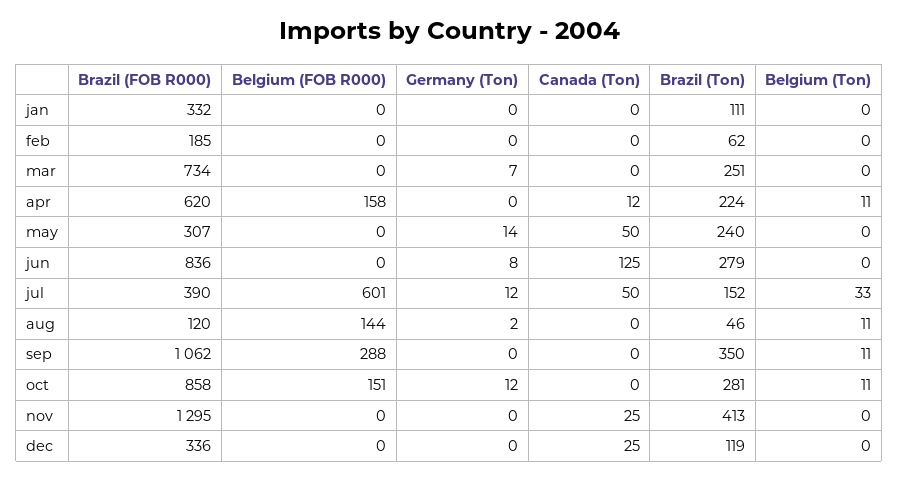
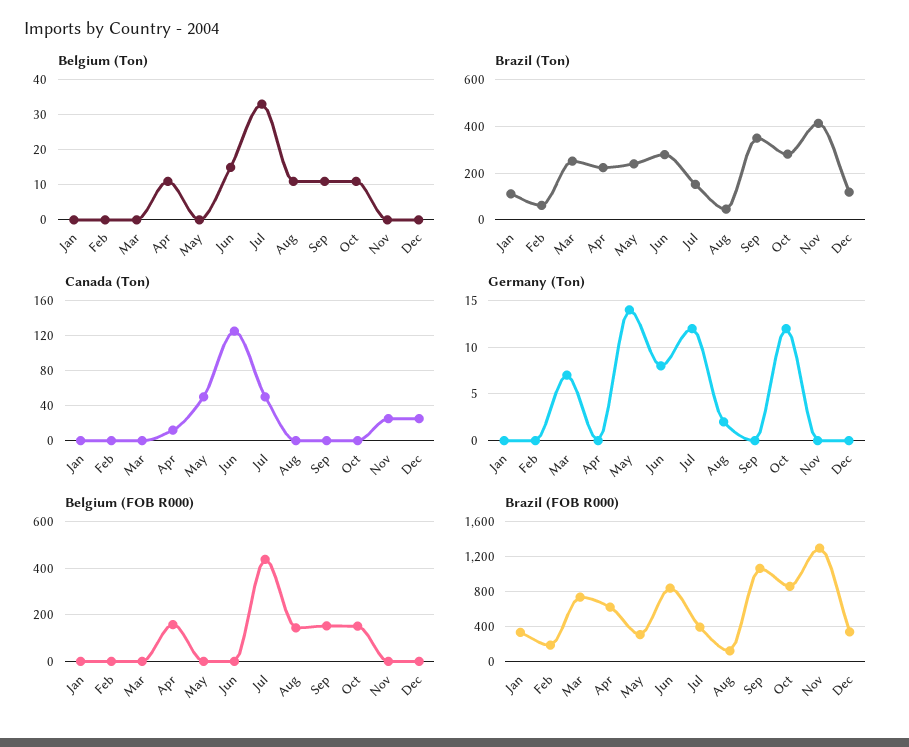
  {
    "Brazil (FOB R000)": {
      "jan": 332,
      "feb": 185,
      "mar": 734,
      "apr": 620,
      "may": 307,
      "jun": 836,
      "jul": 390,
      "aug": 120,
      "sep": 1062,
      "oct": 858,
      "nov": 1295,
      "dec": 336
    },
    "Belgium (FOB R000)": {
      "jan": 0,
      "feb": 0,
      "mar": 0,
      "apr": 158,
      "may": 0,
      "jun": 0,
-     "jul": 601,
+     "jul": 450,
      "aug": 144,
-     "sep": 288,
+     "sep": 150,
      "oct": 151,
      "nov": 0,
      "dec": 0
    },
    "Germany (Ton)": {
      "jan": 0,
      "feb": 0,
      "mar": 7,
      "apr": 0,
      "may": 14,
      "jun": 8,
      "jul": 12,
      "aug": 2,
      "sep": 0,
      "oct": 12,
      "nov": 0,
      "dec": 0
    },
    "Canada (Ton)": {
      "jan": 0,
      "feb": 0,
      "mar": 0,
      "apr": 12,
      "may": 50,
      "jun": 125,
      "jul": 50,
      "aug": 0,
      "sep": 0,
      "oct": 0,
      "nov": 25,
      "dec": 25
    },
    "Brazil (Ton)": {
      "jan": 111,
      "feb": 62,
      "mar": 251,
      "apr": 224,
      "may": 240,
      "jun": 279,
      "jul": 152,
      "aug": 46,
      "sep": 350,
      "oct": 281,
      "nov": 413,
      "dec": 119
    },
    "Belgium (Ton)": {
      "jan": 0,
      "feb": 0,
      "mar": 0,
      "apr": 11,
      "may": 0,
-     "jun": 0,
+     "jun": 15,
      "jul": 33,
      "aug": 11,
      "sep": 11,
      "oct": 11,
      "nov": 0,
      "dec": 0
    }
  }

